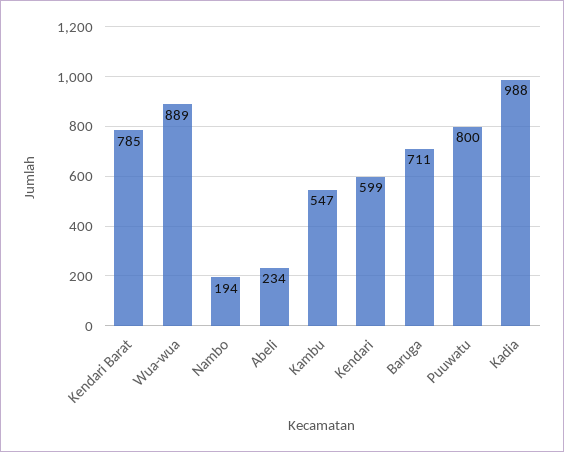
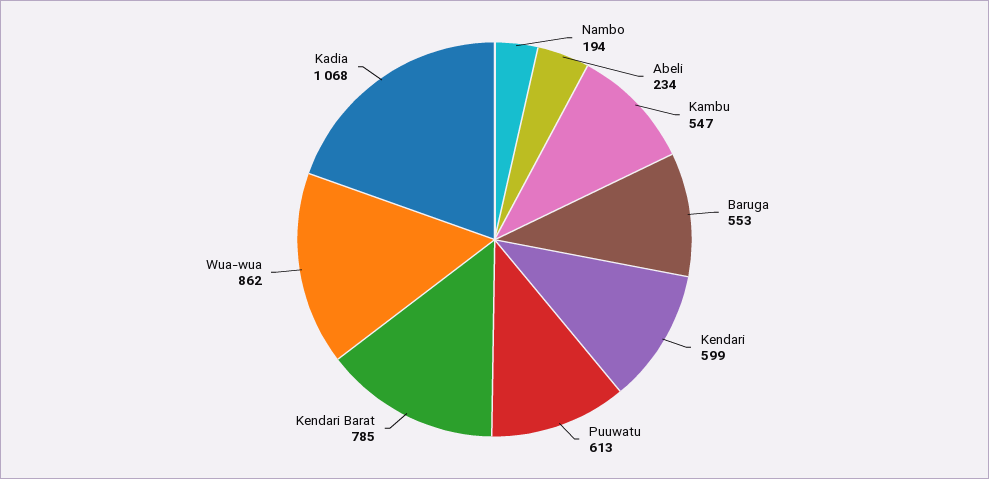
  {
    "Kendari Barat": 785,
-   "Wua-wua": 889,
+   "Wua-wua": 862,
    "Nambo": 194,
    "Abeli": 234,
    "Kambu": 547,
    "Kendari": 599,
-   "Baruga": 711,
+   "Baruga": 553,
-   "Puuwatu": 800,
+   "Puuwatu": 613,
-   "Kadia": 988
+   "Kadia": 1068
  }

